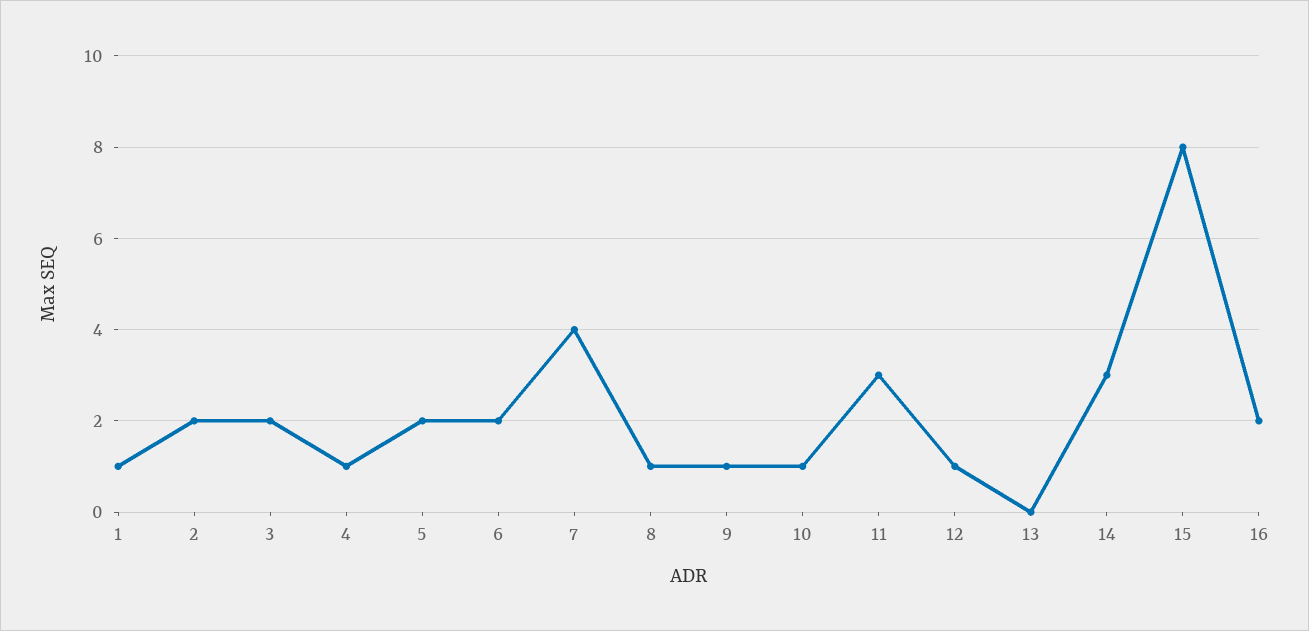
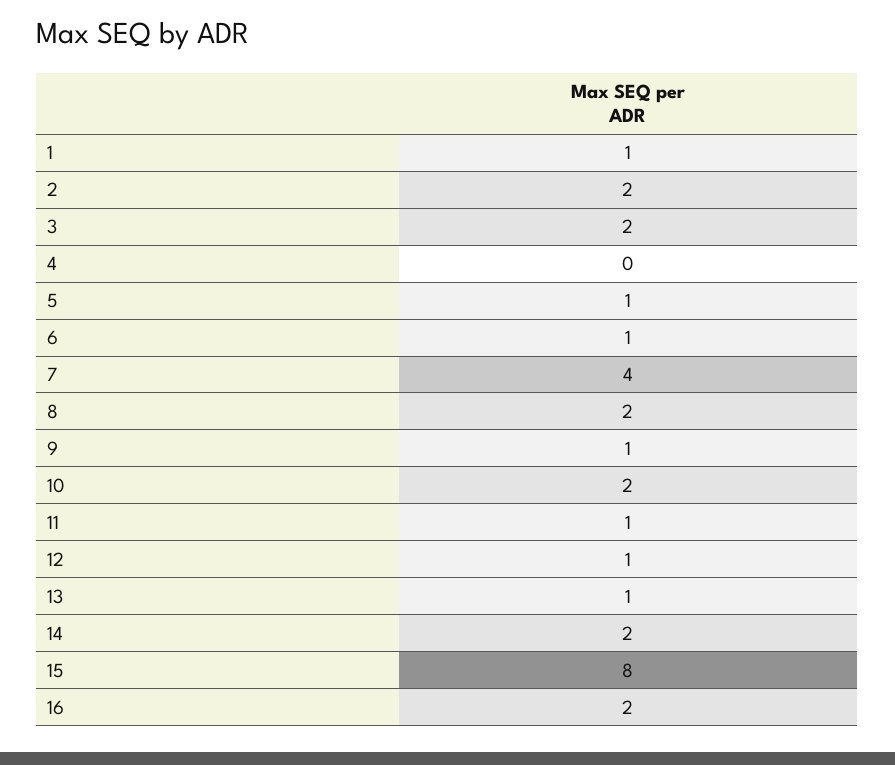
  {
    "1": 1,
    "2": 2,
    "3": 2,
-   "4": 1,
+   "4": 0,
-   "5": 2,
+   "5": 1,
-   "6": 2,
+   "6": 1,
    "7": 4,
-   "8": 1,
+   "8": 2,
    "9": 1,
-   "10": 1,
+   "10": 2,
-   "11": 3,
+   "11": 1,
    "12": 1,
-   "13": 0,
+   "13": 1,
-   "14": 3,
+   "14": 2,
    "15": 8,
    "16": 2
  }

